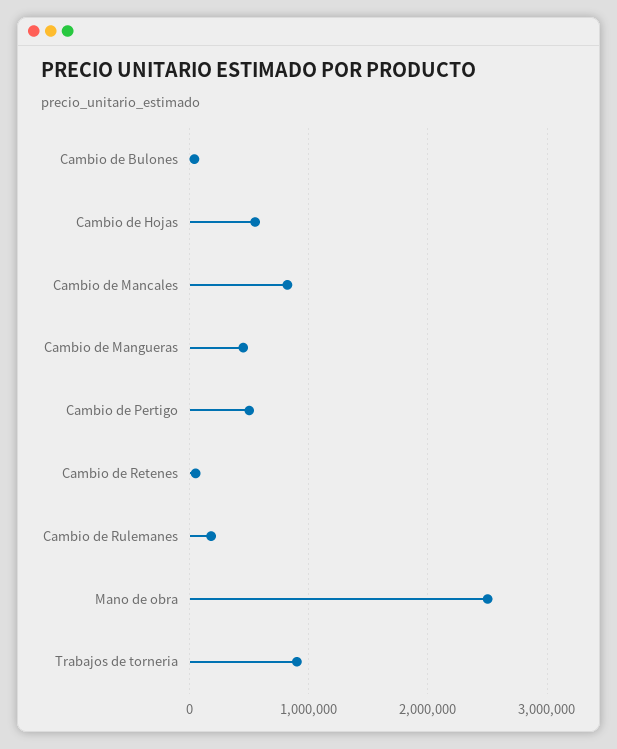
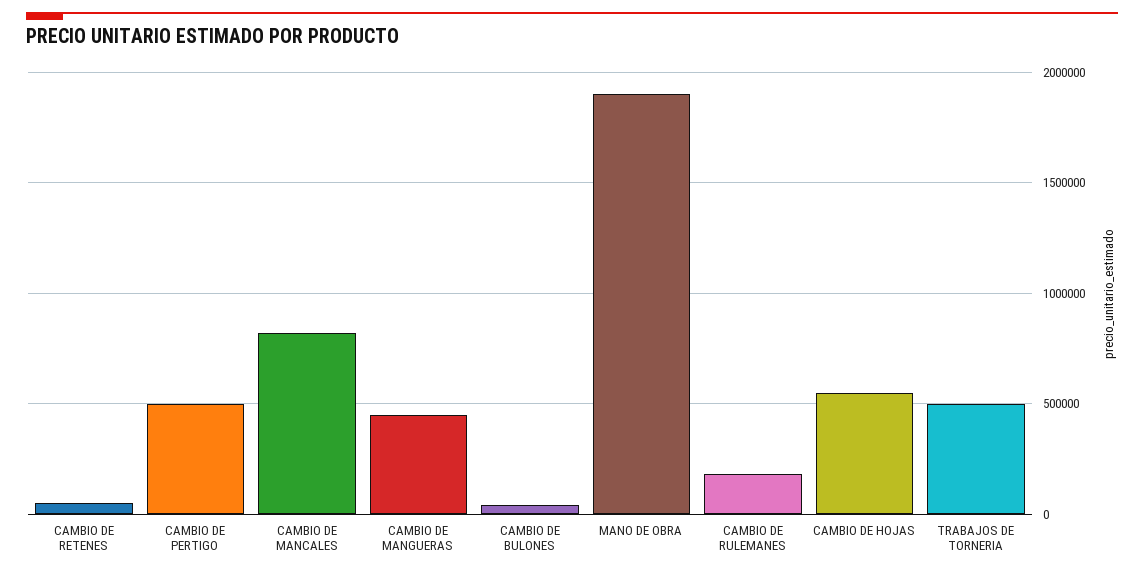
  {
    "Cambio de Bulones": 50000,
    "Cambio de Hojas": 550000,
    "Cambio de Mancales": 800000,
    "Cambio de Mangueras": 450000,
    "Cambio de Pertigo": 500000,
    "Cambio de Retenes": 50000,
    "Cambio de Rulemanes": 200000,
-   "Mano de obra": 2500000,
+   "Mano de obra": 1900000,
-   "Trabajos de torneria": 900000
+   "Trabajos de torneria": 500000
  }

